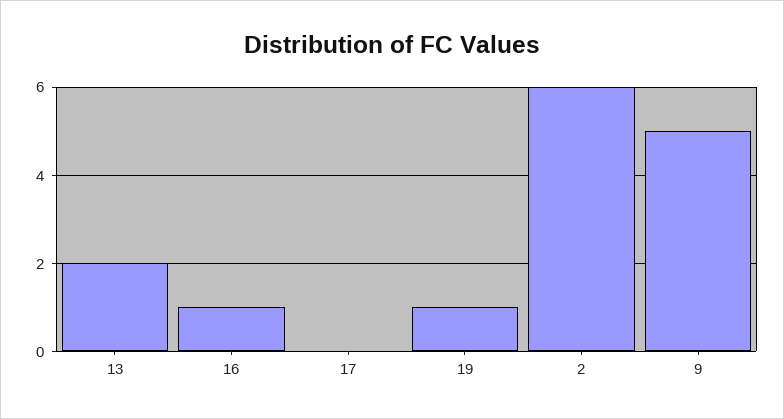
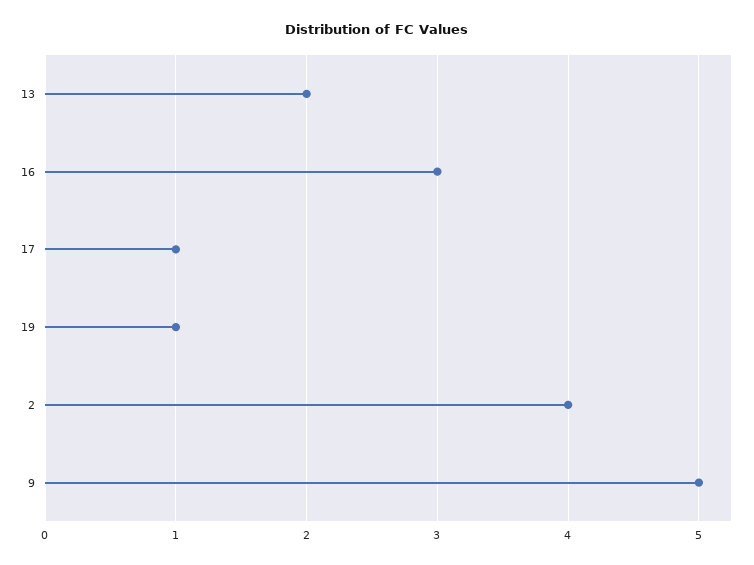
  {
    "13": 2,
-   "16": 1,
+   "16": 3,
-   "17": 0,
+   "17": 1,
    "19": 1,
-   "2": 6,
+   "2": 4,
    "9": 5
  }

